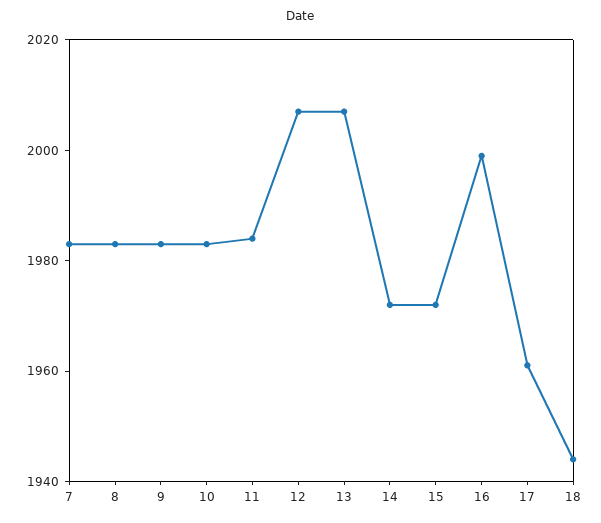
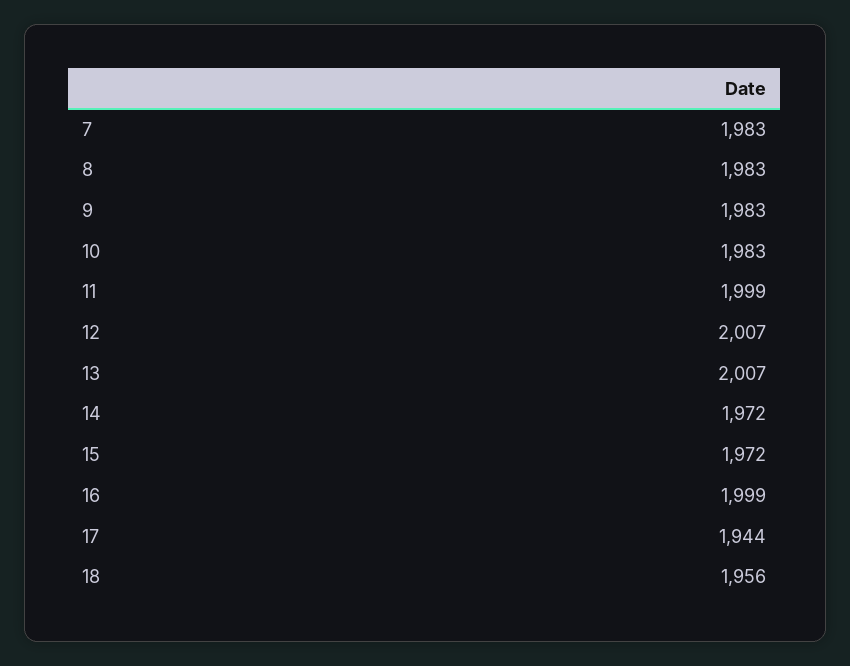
  {
    "7": 1983,
    "8": 1983,
    "9": 1983,
    "10": 1983,
-   "11": 1985,
+   "11": 1999,
    "12": 2007,
    "13": 2007,
    "14": 1972,
    "15": 1972,
    "16": 1999,
-   "17": 1960,
+   "17": 1944,
-   "18": 1945
+   "18": 1956
  }

